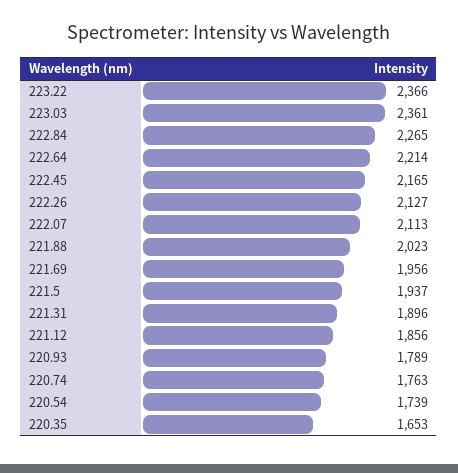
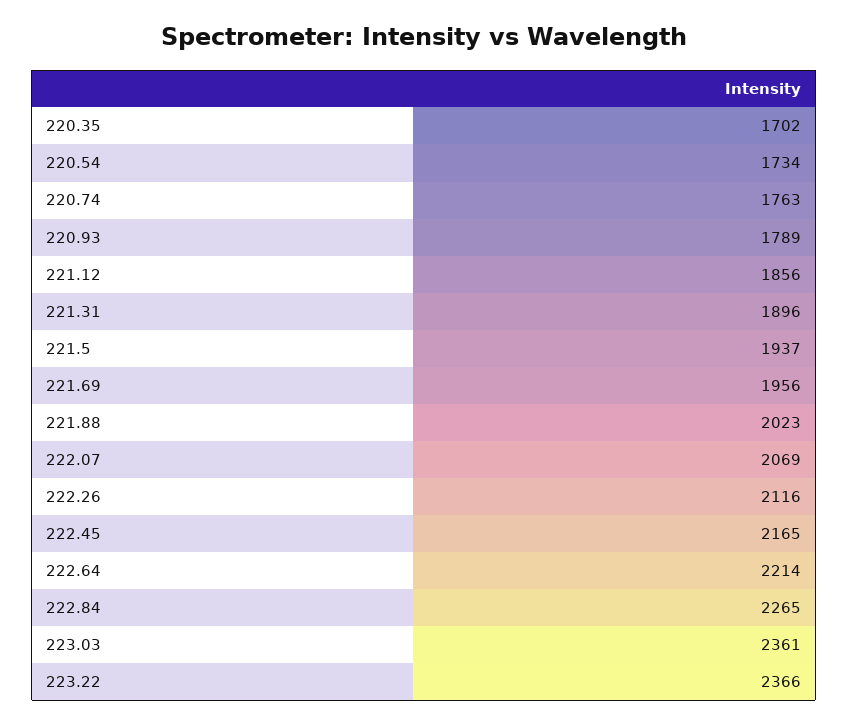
  {
    "223.22": 2366,
    "223.03": 2361,
    "222.84": 2265,
    "222.64": 2214,
    "222.45": 2165,
-   "222.26": 2127,
+   "222.26": 2116,
-   "222.07": 2113,
+   "222.07": 2069,
    "221.88": 2023,
    "221.69": 1956,
    "221.5": 1937,
    "221.31": 1896,
    "221.12": 1856,
    "220.93": 1789,
    "220.74": 1763,
-   "220.54": 1739,
+   "220.54": 1734,
-   "220.35": 1653
+   "220.35": 1702
  }

